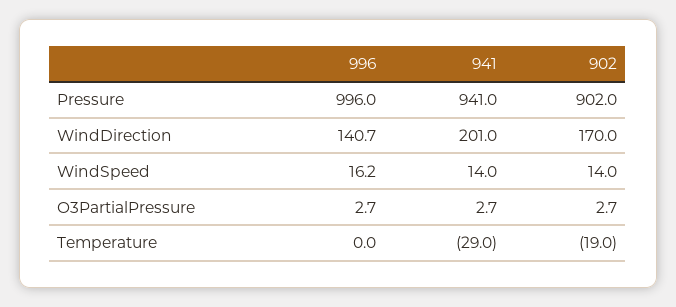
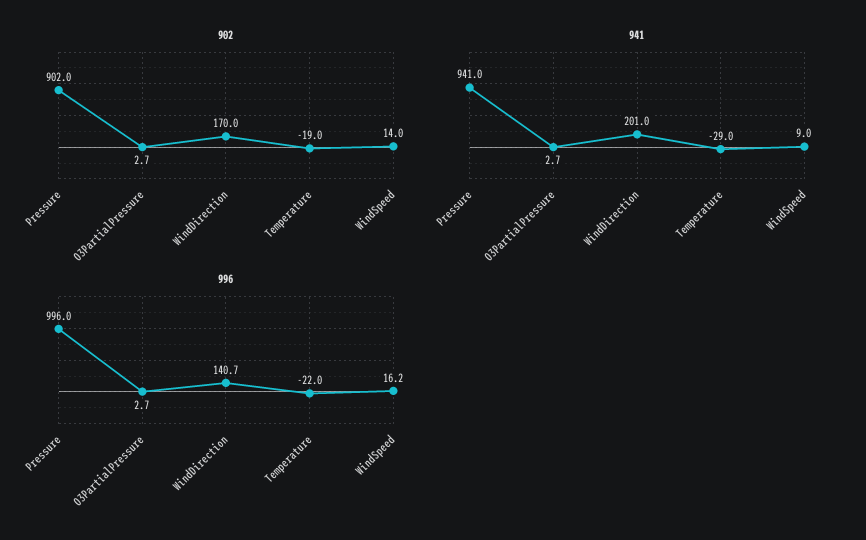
  {
    "996": {
      "Pressure": 996,
      "WindDirection": 140.7,
      "WindSpeed": 16.2,
      "O3PartialPressure": 2.7,
-     "Temperature": 0
+     "Temperature": -22
    },
    "941": {
      "Pressure": 941,
      "WindDirection": 201,
-     "WindSpeed": 14,
+     "WindSpeed": 9,
      "O3PartialPressure": 2.7,
      "Temperature": -29
    },
    "902": {
      "Pressure": 902,
      "WindDirection": 170,
      "WindSpeed": 14,
      "O3PartialPressure": 2.7,
      "Temperature": -19
    }
  }

